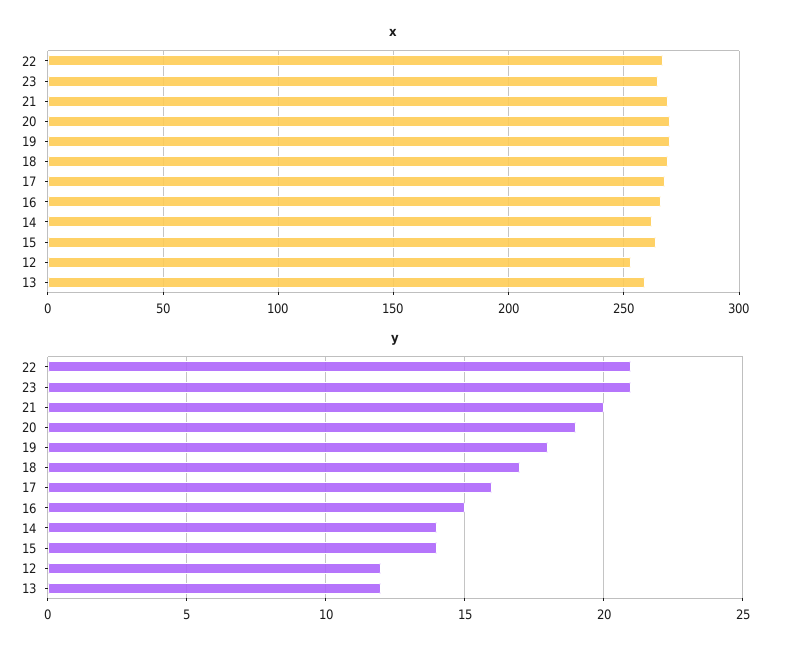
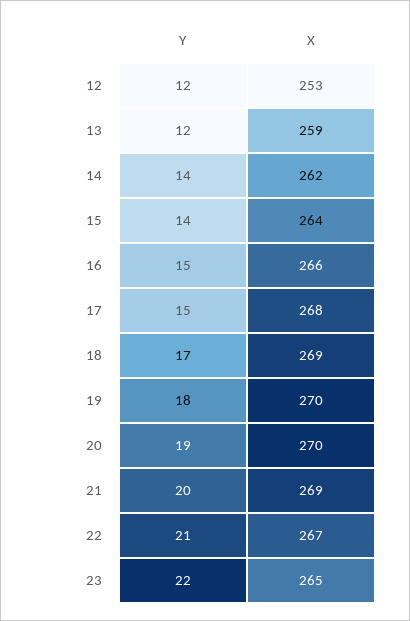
  {
    "x": {
      "22": 267,
      "23": 265,
      "21": 269,
      "20": 270,
      "19": 270,
      "18": 269,
      "17": 268,
      "16": 266,
      "14": 262,
      "15": 264,
      "12": 253,
      "13": 259
    },
    "y": {
      "22": 21,
-     "23": 21,
+     "23": 22,
      "21": 20,
      "20": 19,
      "19": 18,
      "18": 17,
-     "17": 16,
+     "17": 15,
      "16": 15,
      "14": 14,
      "15": 14,
      "12": 12,
      "13": 12
    }
  }

